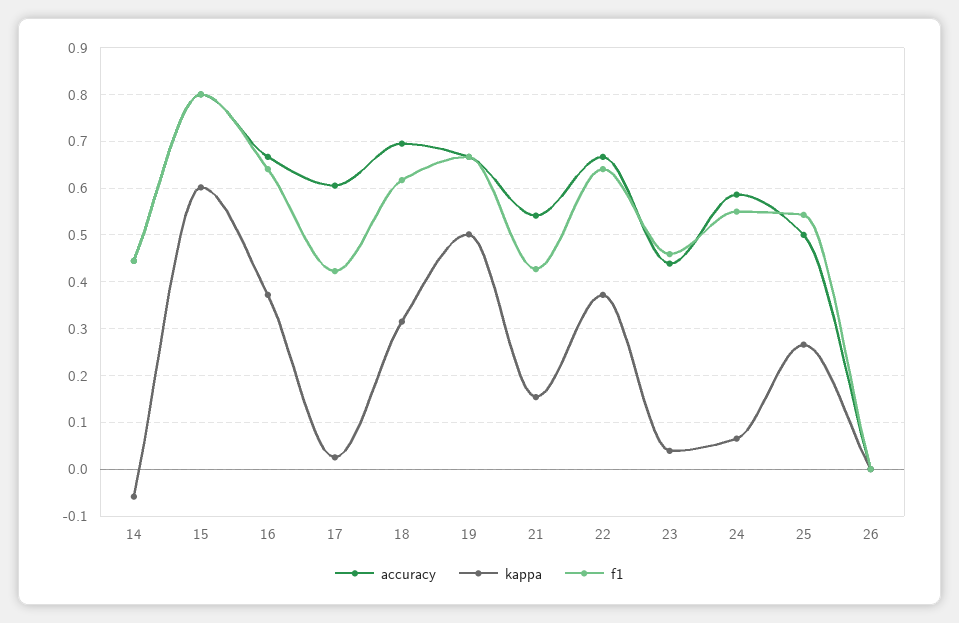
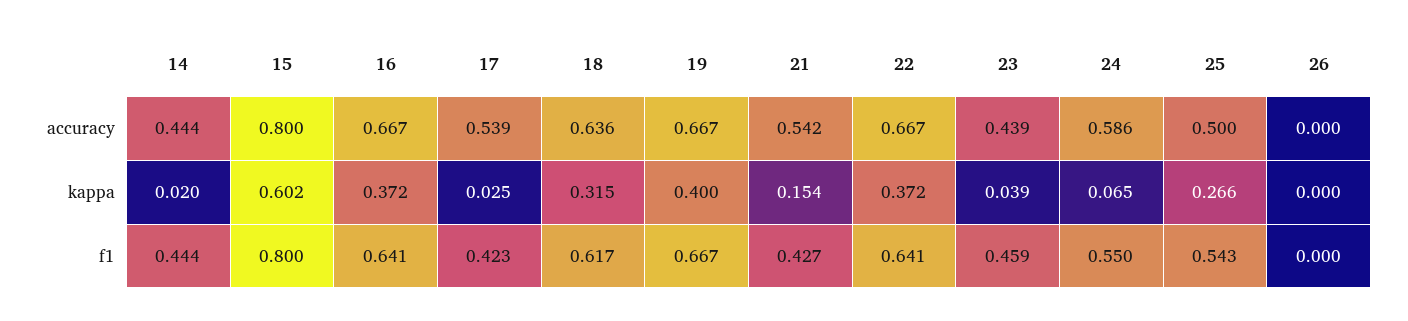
  {
    "accuracy": {
      "14": 0.444,
      "15": 0.8,
      "16": 0.667,
-     "17": 0.6,
+     "17": 0.539,
-     "18": 0.7,
+     "18": 0.636,
      "19": 0.667,
      "21": 0.542,
      "22": 0.667,
      "23": 0.439,
      "24": 0.586,
      "25": 0.5,
      "26": 0
    },
    "kappa": {
-     "14": -0.06,
+     "14": 0.02,
      "15": 0.602,
      "16": 0.372,
      "17": 0.025,
      "18": 0.315,
-     "19": 0.5,
+     "19": 0.4,
      "21": 0.154,
      "22": 0.372,
      "23": 0.039,
      "24": 0.065,
      "25": 0.266,
      "26": 0
    },
    "f1": {
      "14": 0.444,
      "15": 0.8,
      "16": 0.641,
      "17": 0.423,
      "18": 0.617,
      "19": 0.667,
      "21": 0.427,
      "22": 0.641,
      "23": 0.459,
      "24": 0.55,
      "25": 0.543,
      "26": 0
    }
  }

